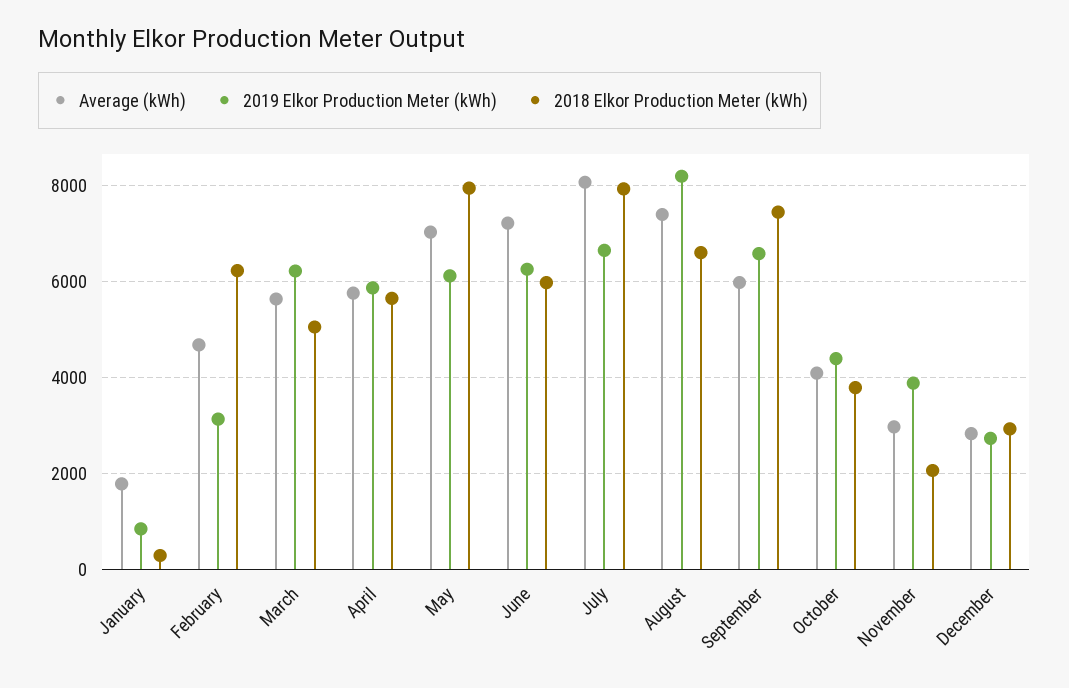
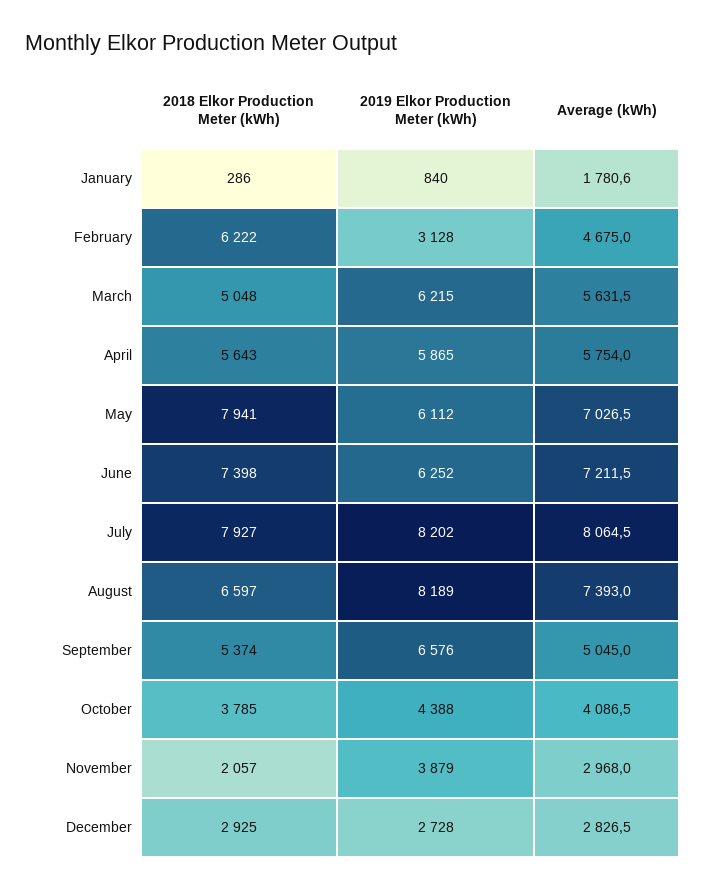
  {
    "Average (kWh)": {
      "January": 1780.6,
      "February": 4675,
      "March": 5631.5,
      "April": 5754,
      "May": 7026.5,
      "June": 7211.5,
      "July": 8064.5,
      "August": 7393,
-     "September": 6000,
+     "September": 5045,
      "October": 4086.5,
      "November": 2968,
      "December": 2826.5
    },
    "2019 Elkor Production Meter (kWh)": {
      "January": 840,
      "February": 3128,
      "March": 6215,
      "April": 5865,
      "May": 6112,
      "June": 6252,
-     "July": 6600,
+     "July": 8202,
      "August": 8189,
      "September": 6576,
      "October": 4388,
      "November": 3879,
      "December": 2728
    },
    "2018 Elkor Production Meter (kWh)": {
      "January": 286,
      "February": 6222,
      "March": 5048,
      "April": 5643,
      "May": 7941,
-     "June": 6000,
+     "June": 7398,
      "July": 7927,
      "August": 6597,
-     "September": 7400,
+     "September": 5374,
      "October": 3785,
      "November": 2057,
      "December": 2925
    }
  }

